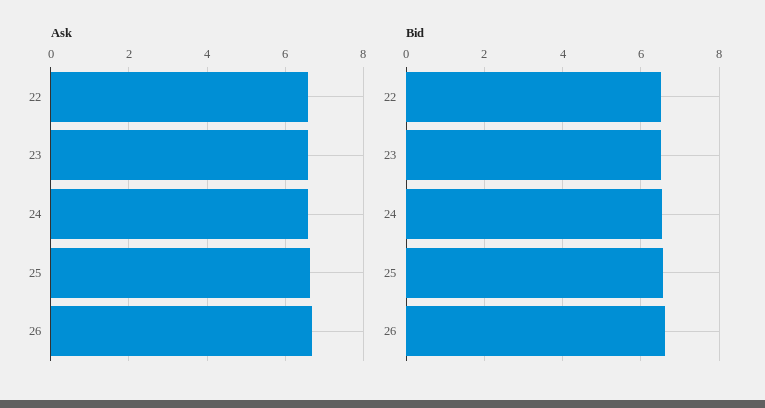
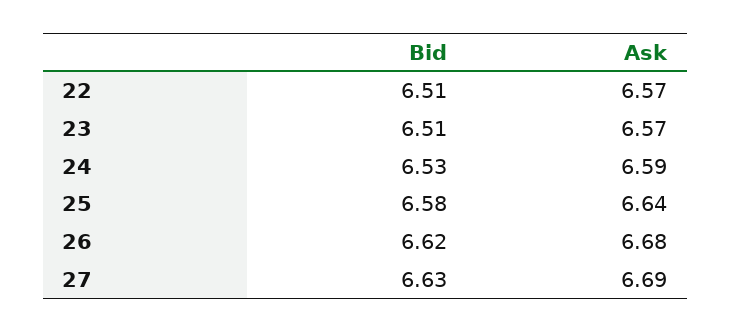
  {
    "Ask": {
      "22": 6.57,
      "23": 6.57,
      "24": 6.59,
      "25": 6.64,
-     "26": 6.68
+     "26": 6.68,
+     "27": 6.69
    },
    "Bid": {
      "22": 6.51,
      "23": 6.51,
      "24": 6.53,
      "25": 6.58,
-     "26": 6.62
+     "26": 6.62,
+     "27": 6.63
    }
  }

